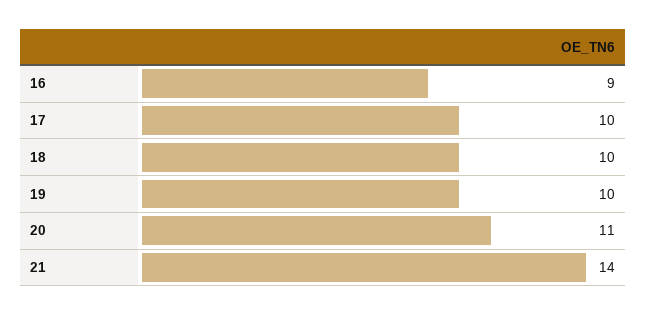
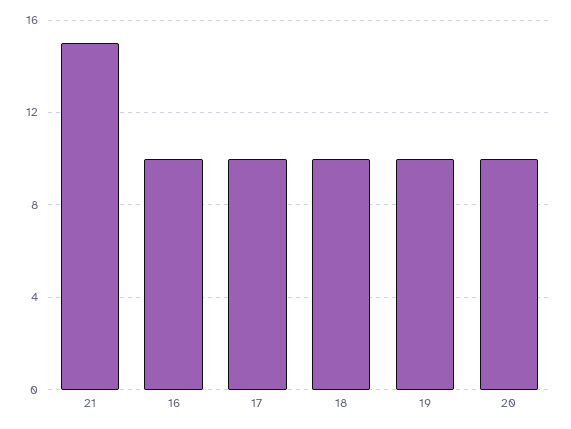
  {
-   "16": 9,
+   "16": 10,
    "17": 10,
    "18": 10,
    "19": 10,
-   "20": 11,
+   "20": 10,
-   "21": 14
+   "21": 15
  }

